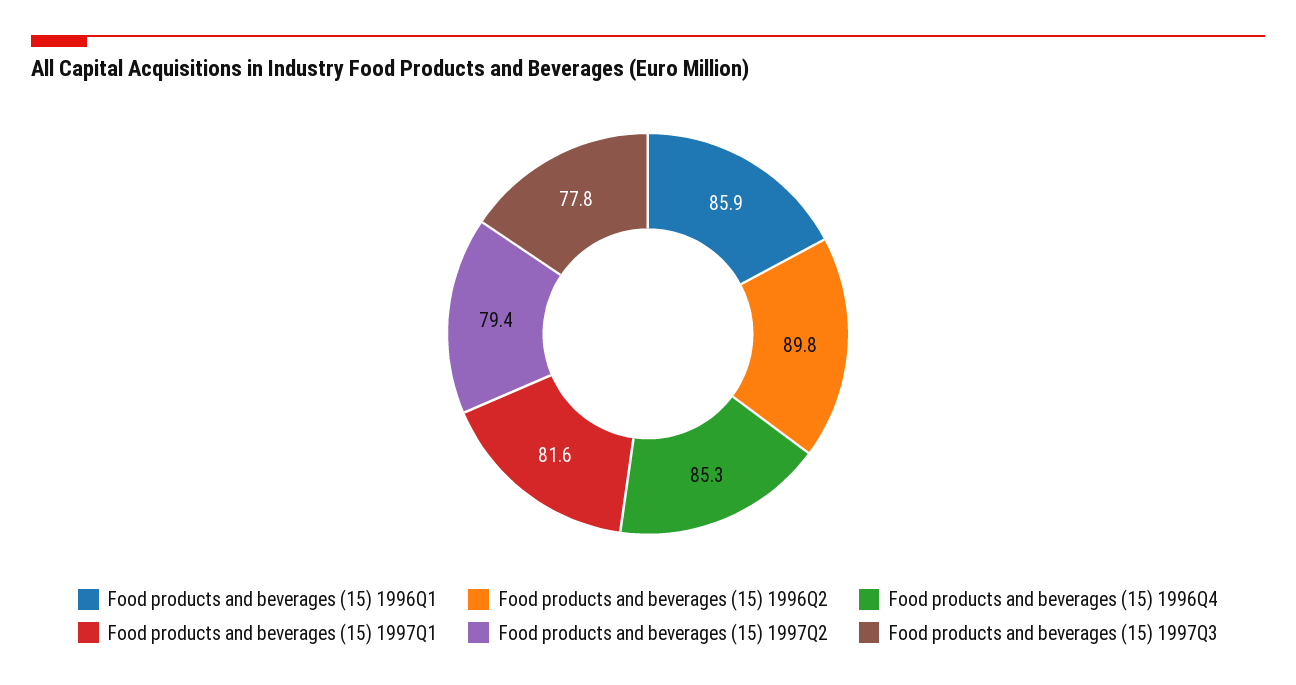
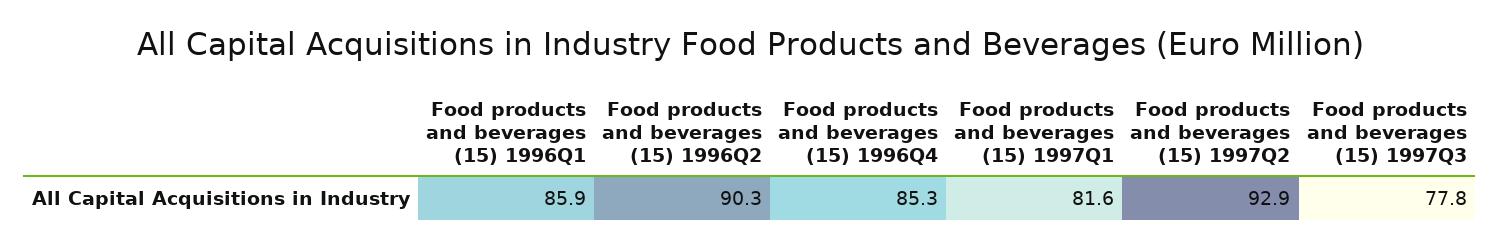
  {
    "Food products and beverages (15) 1996Q1": 85.9,
-   "Food products and beverages (15) 1996Q2": 89.8,
+   "Food products and beverages (15) 1996Q2": 90.3,
    "Food products and beverages (15) 1996Q4": 85.3,
    "Food products and beverages (15) 1997Q1": 81.6,
-   "Food products and beverages (15) 1997Q2": 79.4,
+   "Food products and beverages (15) 1997Q2": 92.9,
    "Food products and beverages (15) 1997Q3": 77.8
  }

